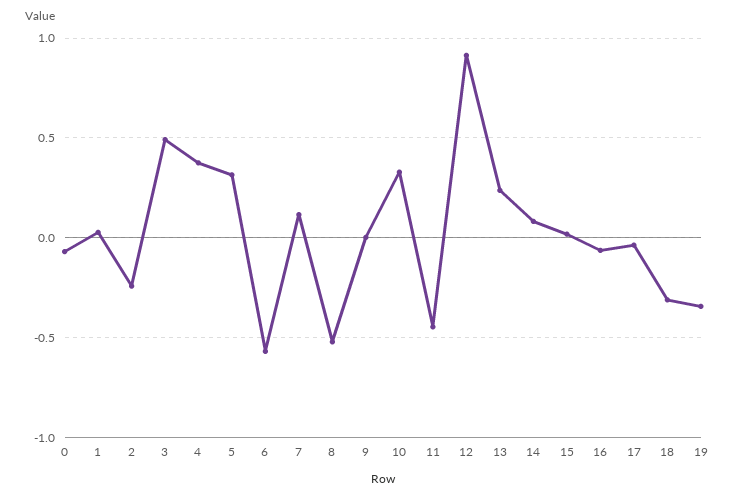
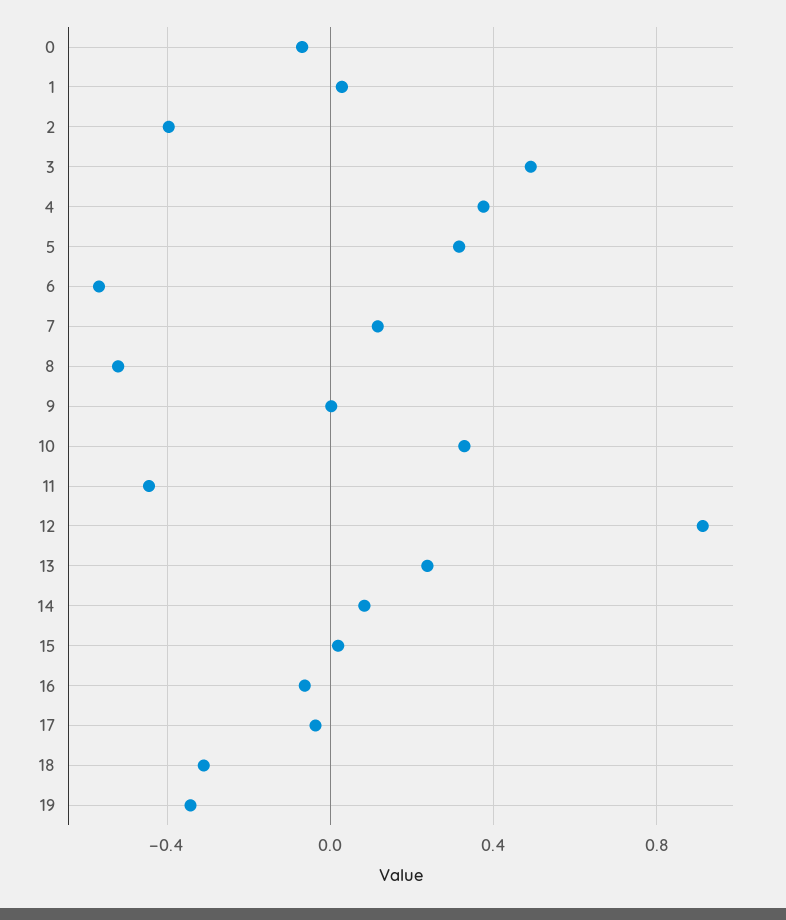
  {
    "0": -0.05,
    "1": 0.05,
-   "2": -0.25,
+   "2": -0.4,
    "3": 0.5,
    "4": 0.4,
    "5": 0.3,
    "6": -0.55,
    "7": 0.1,
    "8": -0.5,
    "9": 0,
    "10": 0.35,
    "11": -0.45,
    "12": 0.9,
    "13": 0.25,
    "14": 0.1,
    "15": 0,
    "16": -0.05,
    "17": -0.05,
    "18": -0.3,
    "19": -0.35
  }

